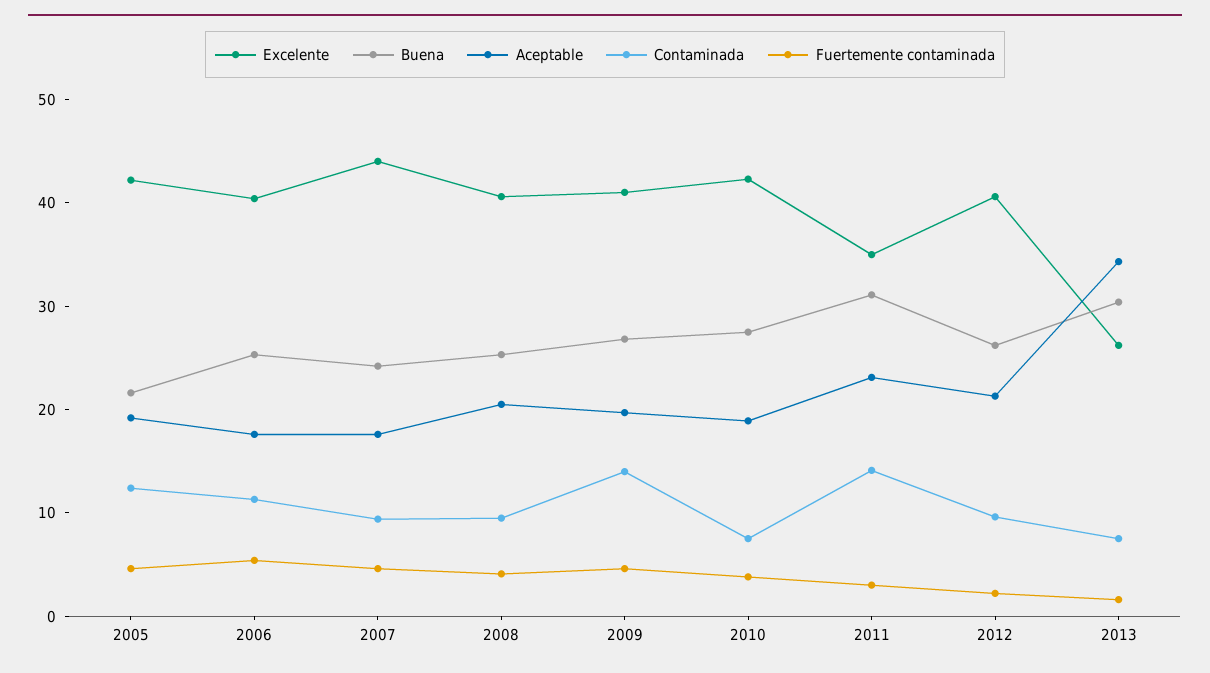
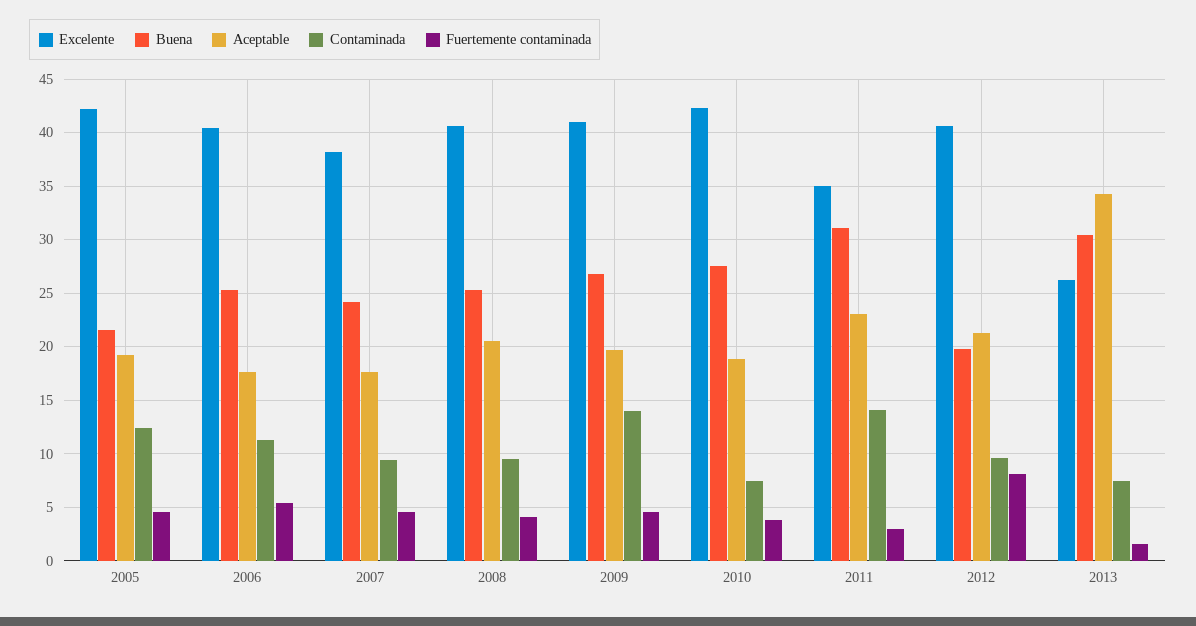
  {
    "Excelente": {
      "2005": 42,
      "2006": 40,
-     "2007": 44,
+     "2007": 38,
      "2008": 41,
      "2009": 41,
      "2010": 42,
      "2011": 35,
      "2012": 41,
      "2013": 26
    },
    "Buena": {
      "2005": 22,
      "2006": 25,
      "2007": 24,
      "2008": 25,
      "2009": 27,
      "2010": 28,
      "2011": 31,
-     "2012": 26,
+     "2012": 20,
      "2013": 30
    },
    "Aceptable": {
      "2005": 19,
      "2006": 18,
      "2007": 18,
      "2008": 21,
      "2009": 20,
      "2010": 19,
      "2011": 23,
      "2012": 21,
      "2013": 34
    },
    "Contaminada": {
      "2005": 12,
      "2006": 11,
      "2007": 9,
      "2008": 10,
      "2009": 14,
      "2010": 8,
      "2011": 14,
      "2012": 10,
      "2013": 8
    },
    "Fuertemente contaminada": {
      "2005": 5,
      "2006": 5,
      "2007": 5,
      "2008": 4,
      "2009": 5,
      "2010": 4,
      "2011": 3,
-     "2012": 2,
+     "2012": 8,
      "2013": 2
    }
  }

